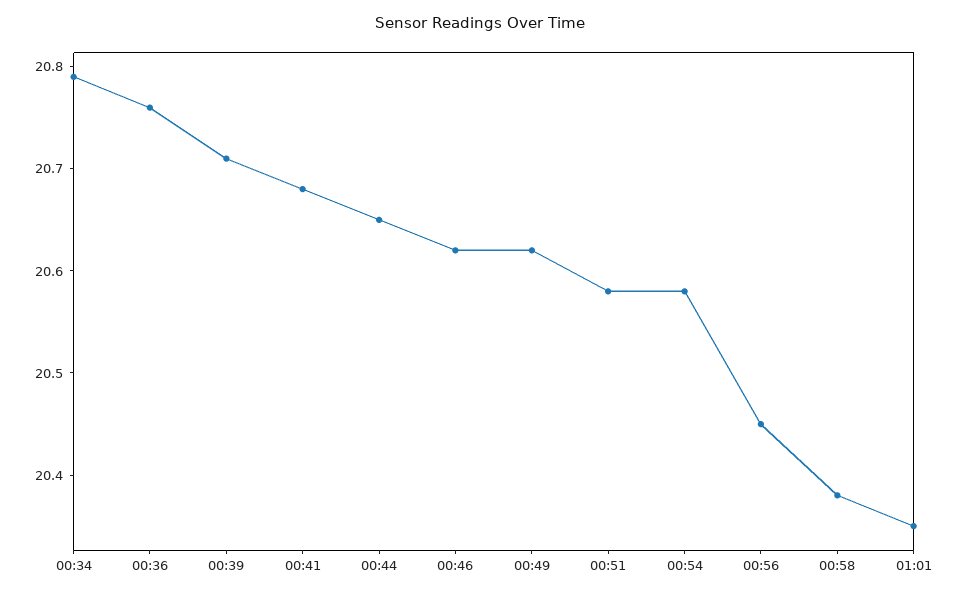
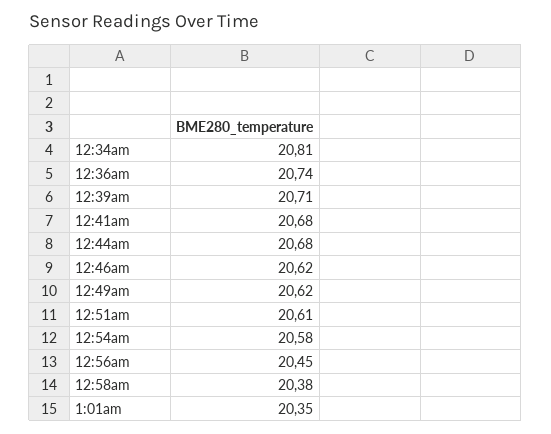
  {
-   "00:34": 20.79,
+   "00:34": 20.81,
-   "00:36": 20.76,
+   "00:36": 20.74,
    "00:39": 20.71,
    "00:41": 20.68,
-   "00:44": 20.65,
+   "00:44": 20.68,
    "00:46": 20.62,
    "00:49": 20.62,
-   "00:51": 20.58,
+   "00:51": 20.61,
    "00:54": 20.58,
    "00:56": 20.45,
    "00:58": 20.38,
    "01:01": 20.35
  }

